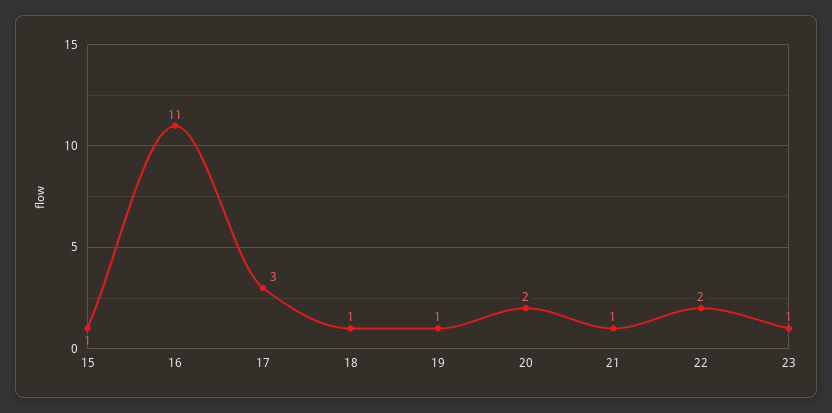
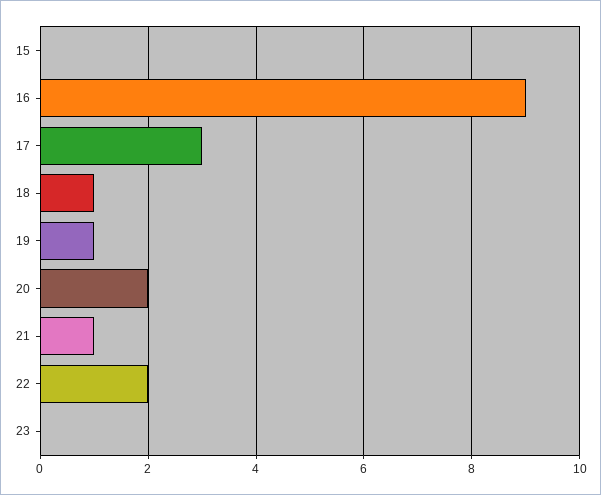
  {
-   "15": 1,
+   "15": 0,
-   "16": 11,
+   "16": 9,
    "17": 3,
    "18": 1,
    "19": 1,
    "20": 2,
    "21": 1,
    "22": 2,
-   "23": 1
+   "23": 0
  }

